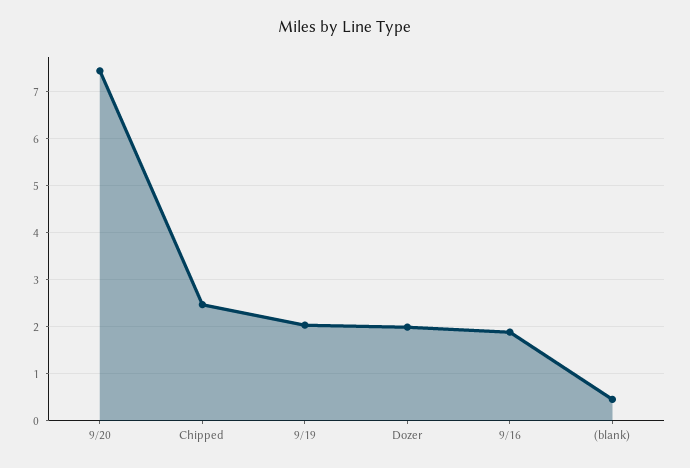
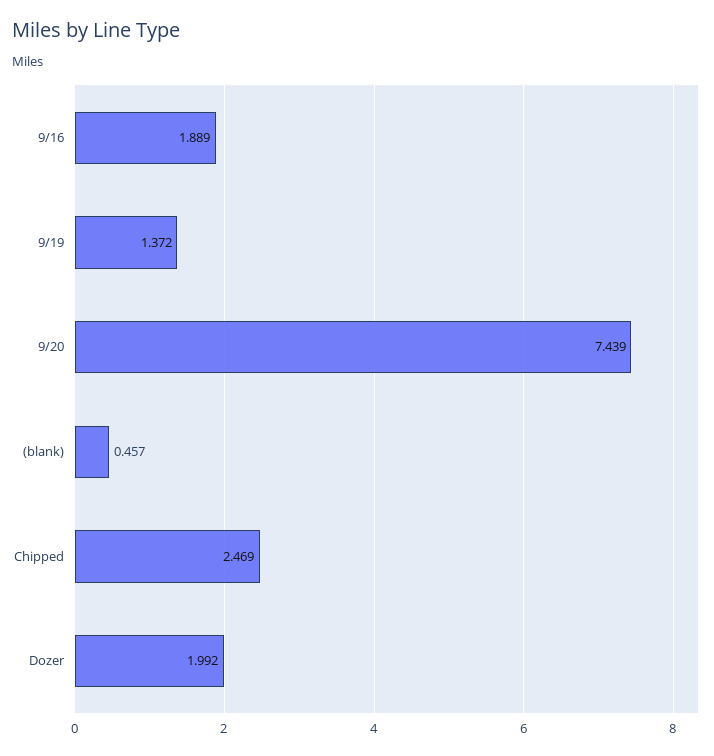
  {
    "9/20": 7.439,
    "Chipped": 2.469,
-   "9/19": 2,
+   "9/19": 1.372,
    "Dozer": 1.992,
    "9/16": 1.889,
    "(blank)": 0.457
  }

